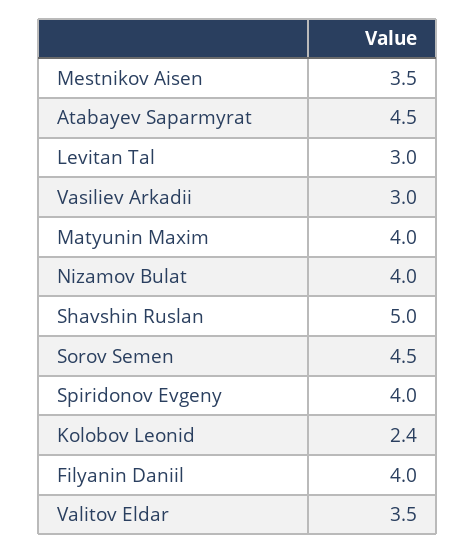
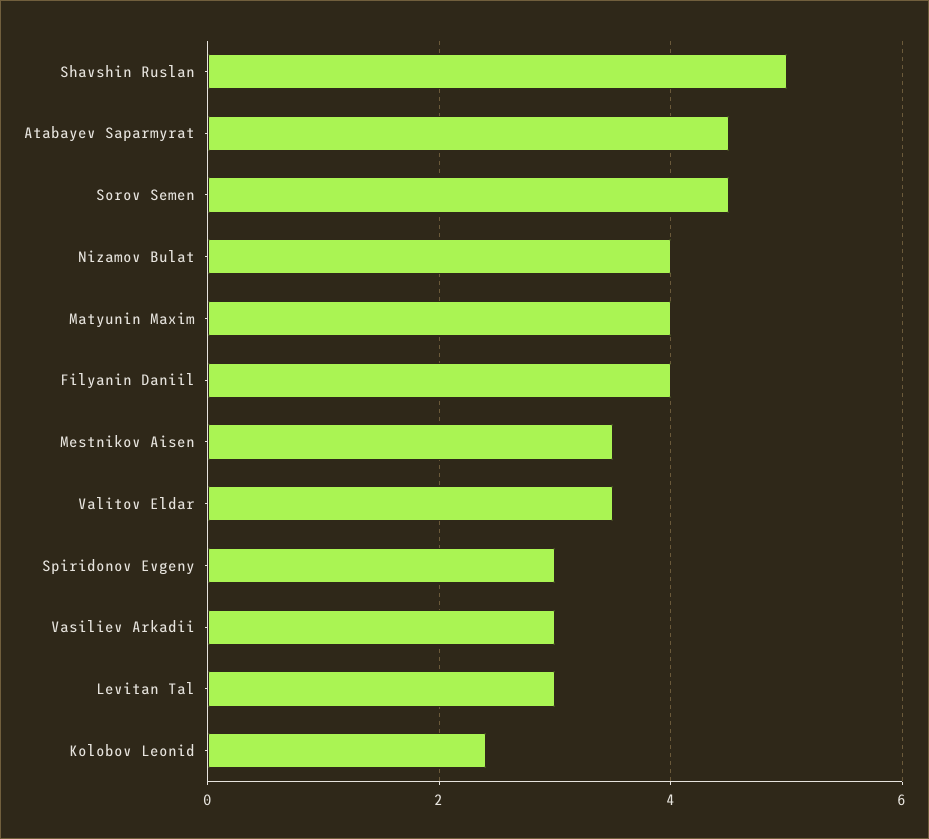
  {
    "Mestnikov Aisen": 3.5,
    "Atabayev Saparmyrat": 4.5,
    "Levitan Tal": 3,
    "Vasiliev Arkadii": 3,
    "Matyunin Maxim": 4,
    "Nizamov Bulat": 4,
    "Shavshin Ruslan": 5,
    "Sorov Semen": 4.5,
-   "Spiridonov Evgeny": 4,
+   "Spiridonov Evgeny": 3,
    "Kolobov Leonid": 2.4,
    "Filyanin Daniil": 4,
    "Valitov Eldar": 3.5
  }

